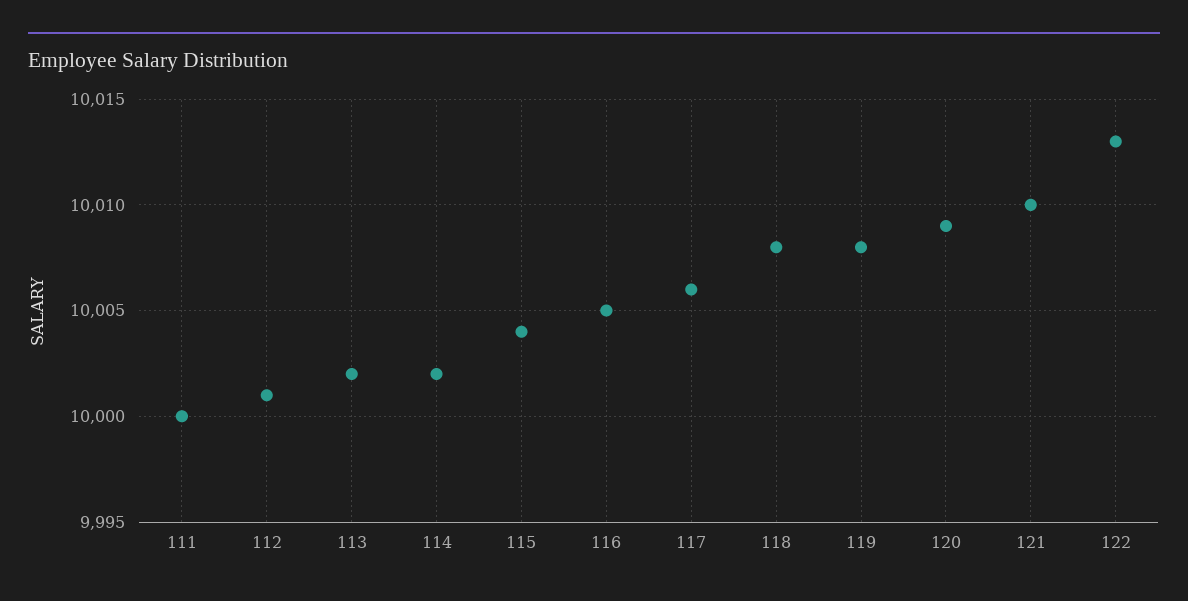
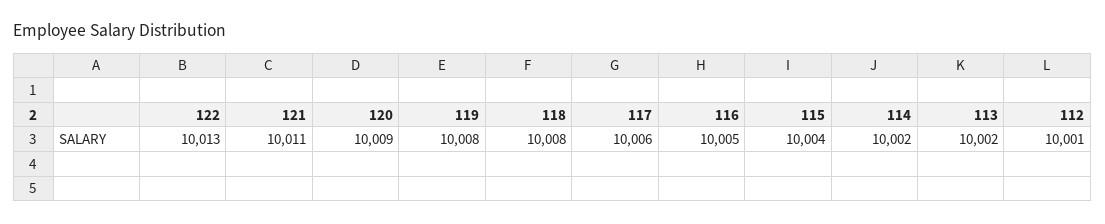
  {
-   "111": 10000,
    "112": 10001,
    "113": 10002,
    "114": 10002,
    "115": 10004,
    "116": 10005,
    "117": 10006,
    "118": 10008,
    "119": 10008,
    "120": 10009,
-   "121": 10010,
+   "121": 10011,
    "122": 10013
  }

